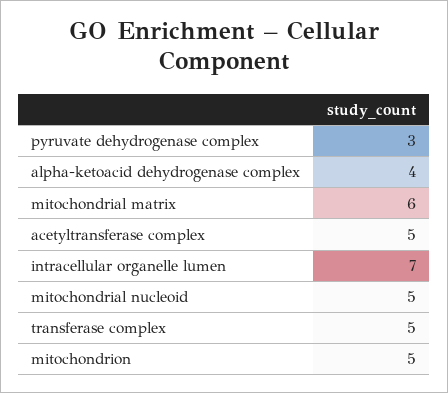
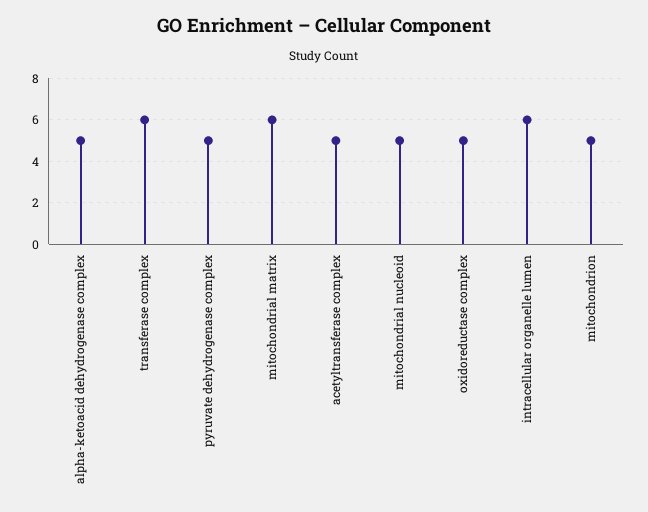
  {
-   "pyruvate dehydrogenase complex": 3,
+   "pyruvate dehydrogenase complex": 5,
-   "alpha-ketoacid dehydrogenase complex": 4,
+   "alpha-ketoacid dehydrogenase complex": 5,
    "mitochondrial matrix": 6,
    "acetyltransferase complex": 5,
-   "intracellular organelle lumen": 7,
+   "intracellular organelle lumen": 6,
    "mitochondrial nucleoid": 5,
-   "transferase complex": 5,
+   "transferase complex": 6,
-   "mitochondrion": 5
+   "mitochondrion": 5,
+   "oxidoreductase complex": 5
  }

